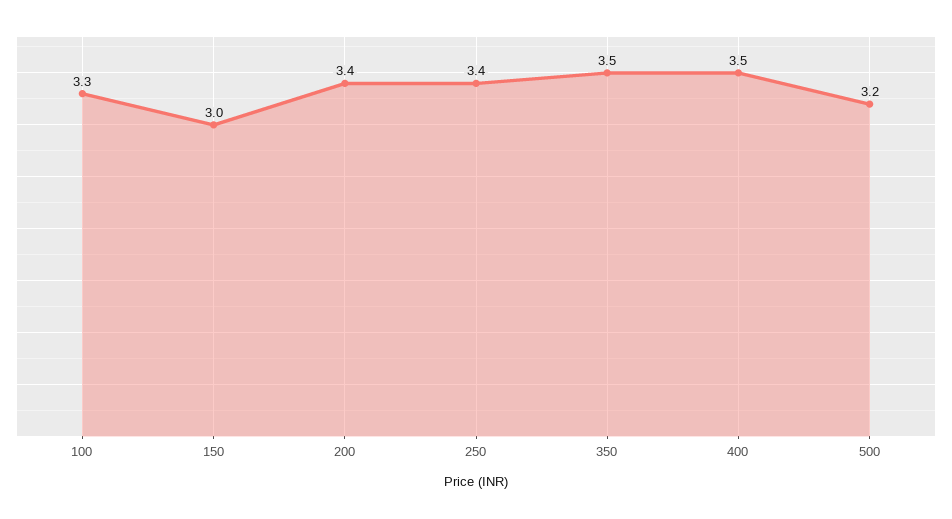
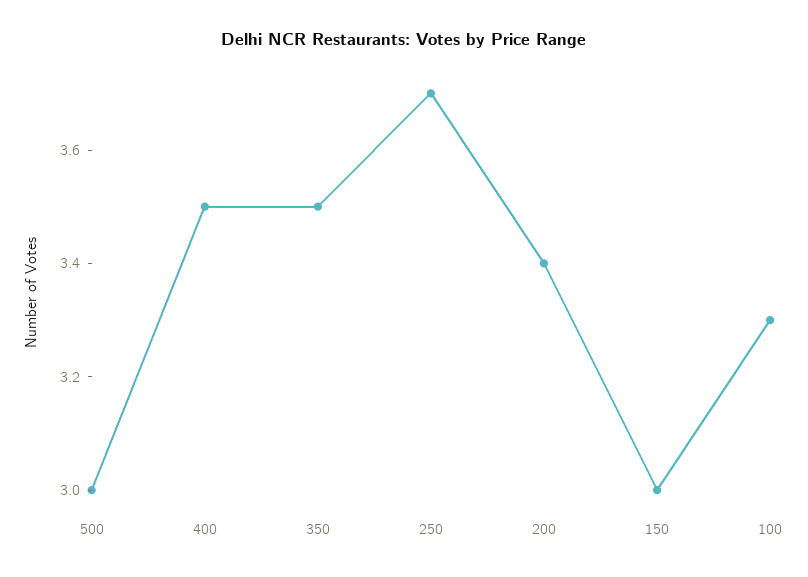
  {
    "100": 3.3,
    "150": 3,
    "200": 3.4,
-   "250": 3.4,
+   "250": 3.7,
    "350": 3.5,
    "400": 3.5,
-   "500": 3.2
+   "500": 3
  }

